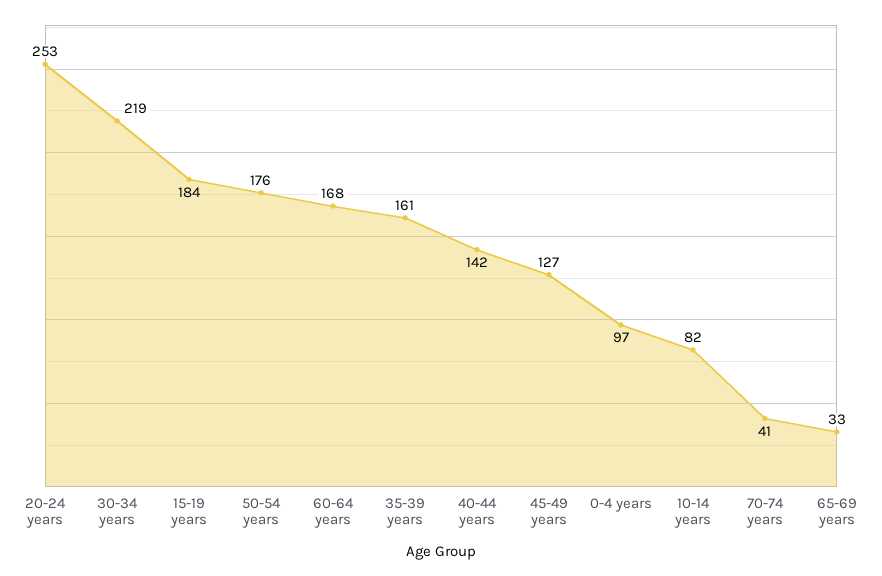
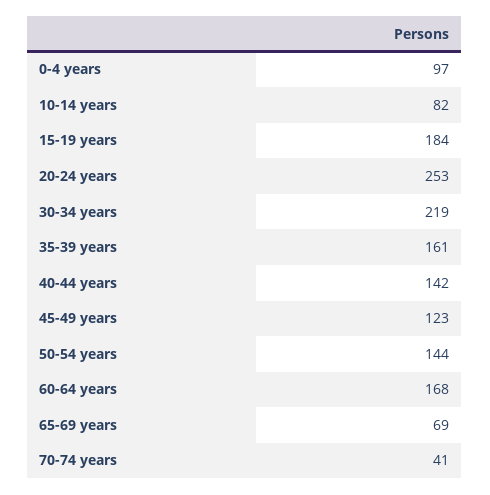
  {
    "20-24 years": 253,
    "30-34 years": 219,
    "15-19 years": 184,
-   "50-54 years": 176,
+   "50-54 years": 144,
    "60-64 years": 168,
    "35-39 years": 161,
    "40-44 years": 142,
-   "45-49 years": 127,
+   "45-49 years": 123,
    "0-4 years": 97,
    "10-14 years": 82,
    "70-74 years": 41,
-   "65-69 years": 33
+   "65-69 years": 69
  }

